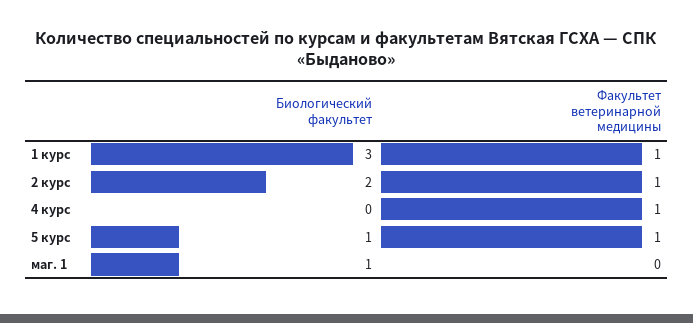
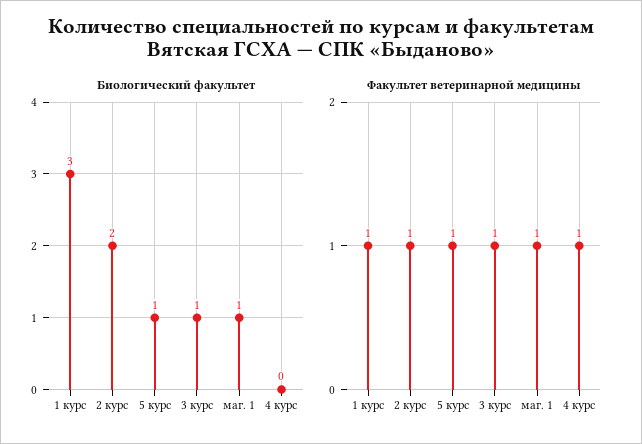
  {
    "Биологический факультет": {
      "1 курс": 3,
      "2 курс": 2,
      "4 курс": 0,
      "5 курс": 1,
-     "маг. 1": 1
+     "маг. 1": 1,
+     "3 курс": 1
    },
    "Факультет ветеринарной медицины": {
      "1 курс": 1,
      "2 курс": 1,
      "4 курс": 1,
      "5 курс": 1,
-     "маг. 1": 0
+     "маг. 1": 1,
+     "3 курс": 1
    }
  }

